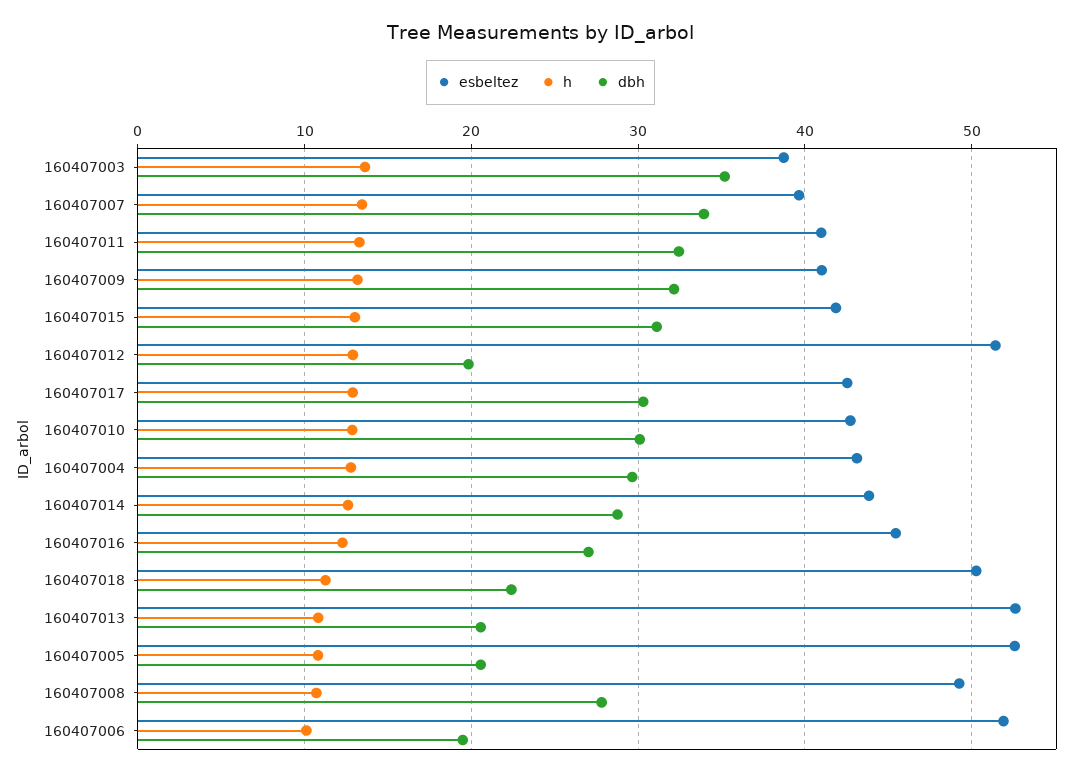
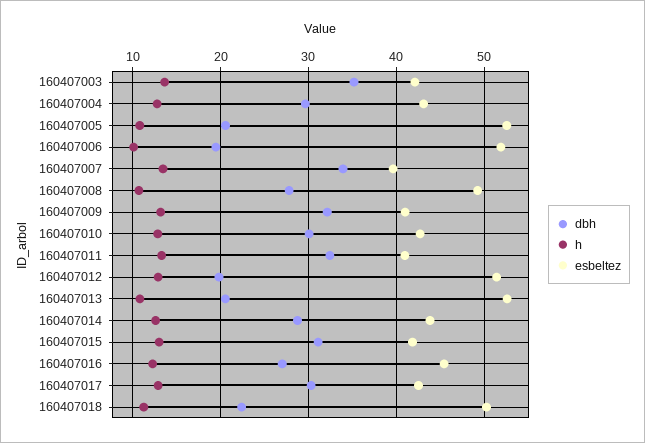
  {
    "esbeltez": {
-     "160407003": 39,
+     "160407003": 42,
      "160407007": 40,
      "160407011": 41,
      "160407009": 41,
      "160407015": 42,
      "160407012": 51,
      "160407017": 43,
      "160407010": 43,
      "160407004": 43,
      "160407014": 44,
      "160407016": 45,
      "160407018": 50,
      "160407013": 53,
      "160407005": 53,
      "160407008": 49,
      "160407006": 52
    },
    "h": {
      "160407003": 14,
      "160407007": 13,
      "160407011": 13,
      "160407009": 13,
      "160407015": 13,
      "160407012": 13,
      "160407017": 13,
      "160407010": 13,
      "160407004": 13,
      "160407014": 13,
      "160407016": 12,
      "160407018": 11,
      "160407013": 11,
      "160407005": 11,
      "160407008": 11,
      "160407006": 10
    },
    "dbh": {
      "160407003": 35,
      "160407007": 34,
      "160407011": 32,
      "160407009": 32,
      "160407015": 31,
      "160407012": 20,
      "160407017": 30,
      "160407010": 30,
      "160407004": 30,
      "160407014": 29,
      "160407016": 27,
      "160407018": 22,
      "160407013": 21,
      "160407005": 21,
      "160407008": 28,
      "160407006": 19
    }
  }

